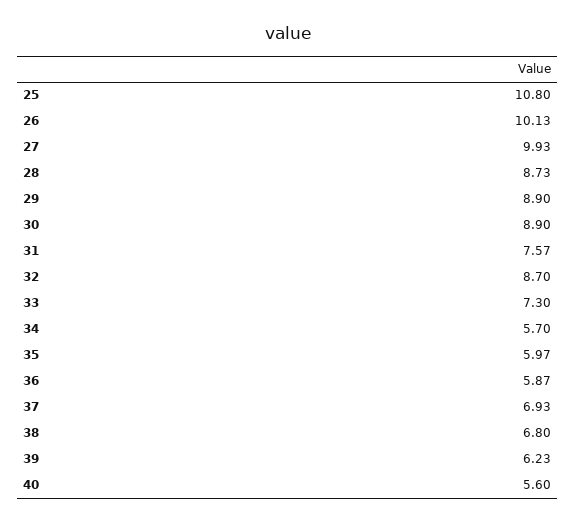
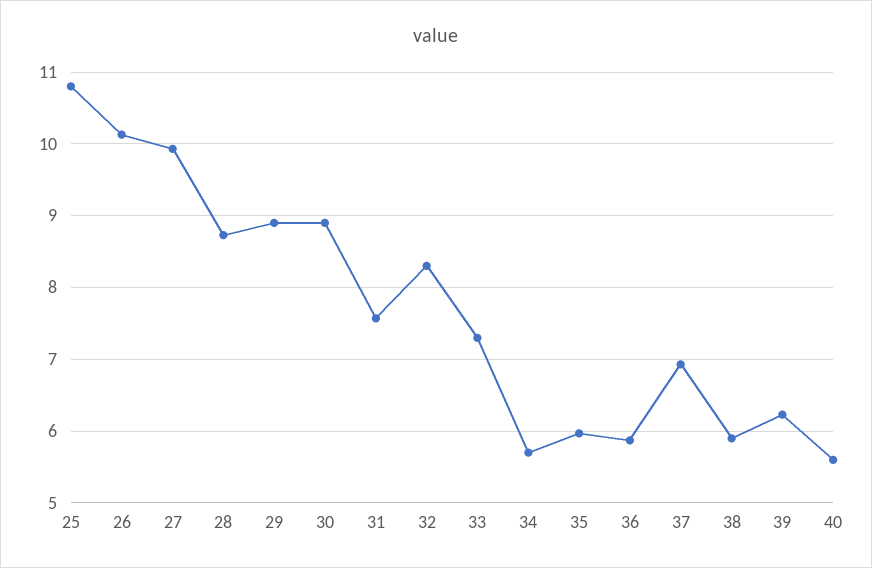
  {
    "25": 10.8,
    "26": 10.13,
    "27": 9.93,
    "28": 8.73,
    "29": 8.9,
    "30": 8.9,
    "31": 7.57,
-   "32": 8.7,
+   "32": 8.3,
    "33": 7.3,
    "34": 5.7,
    "35": 5.97,
    "36": 5.87,
    "37": 6.93,
-   "38": 6.8,
+   "38": 5.9,
    "39": 6.23,
    "40": 5.6
  }

